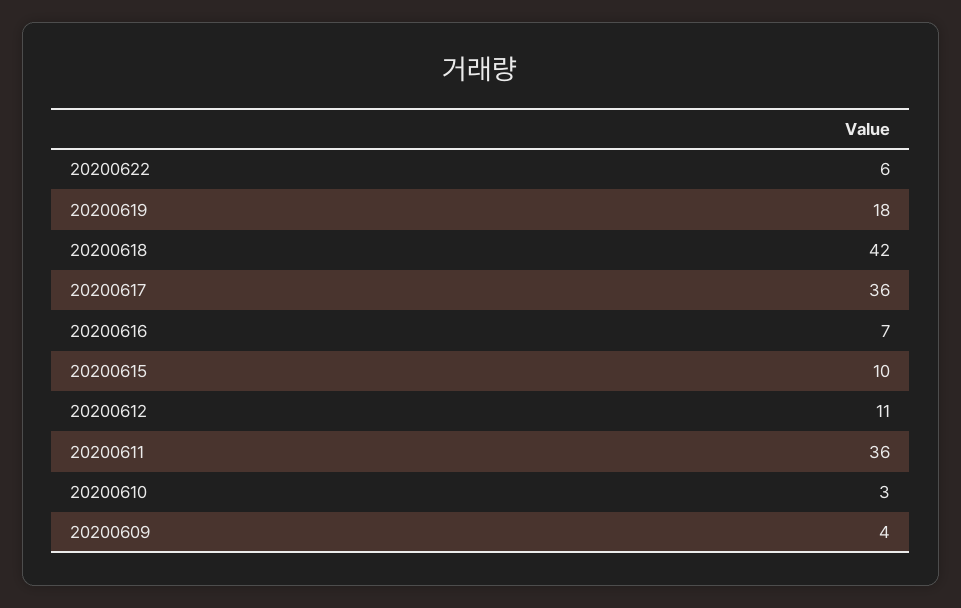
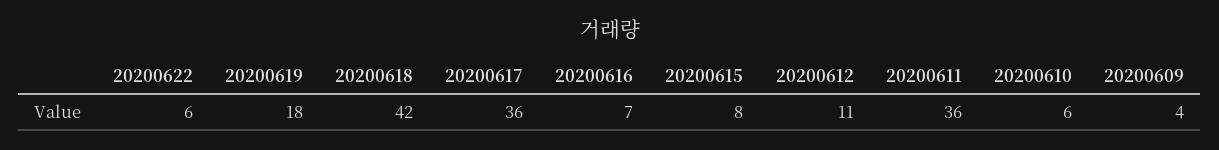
  {
    "20200622": 6,
    "20200619": 18,
    "20200618": 42,
    "20200617": 36,
    "20200616": 7,
-   "20200615": 10,
+   "20200615": 8,
    "20200612": 11,
    "20200611": 36,
-   "20200610": 3,
+   "20200610": 6,
    "20200609": 4
  }

